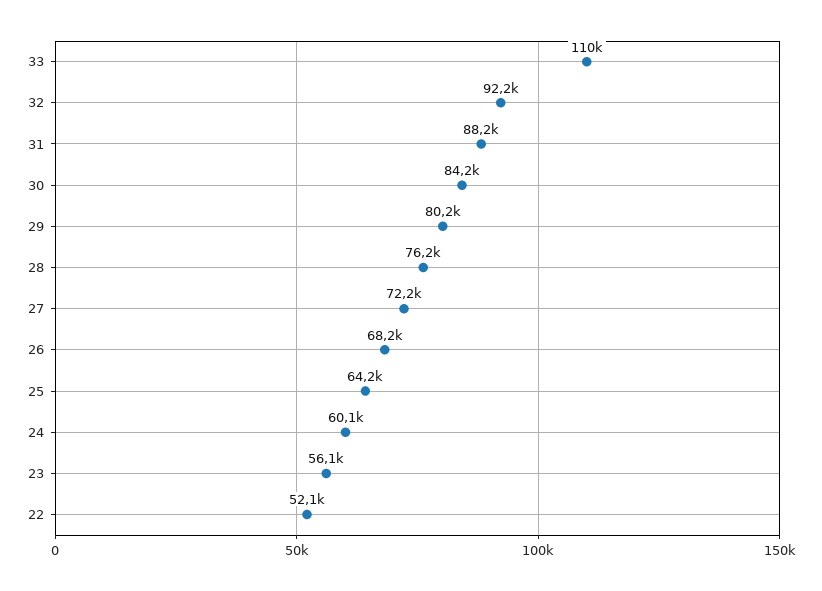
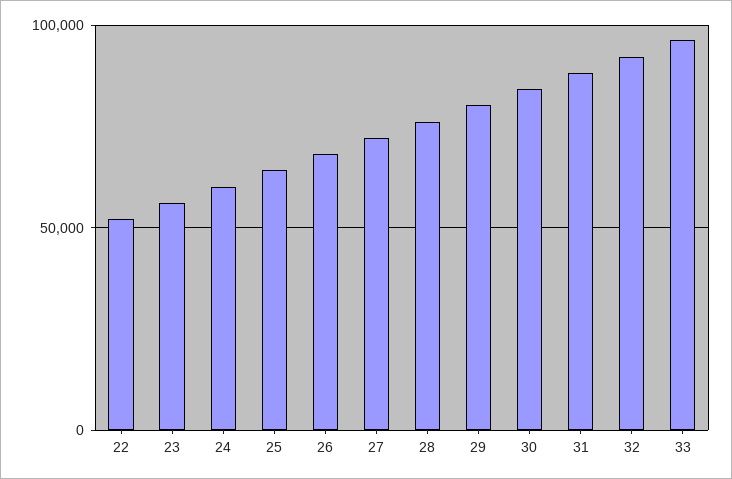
  {
-   "33": 110000,
+   "33": 95000,
    "32": 92200,
    "31": 88200,
    "30": 84200,
    "29": 80200,
    "28": 76200,
    "27": 72200,
    "26": 68200,
    "25": 64200,
    "24": 60100,
    "23": 56100,
    "22": 52100
  }

